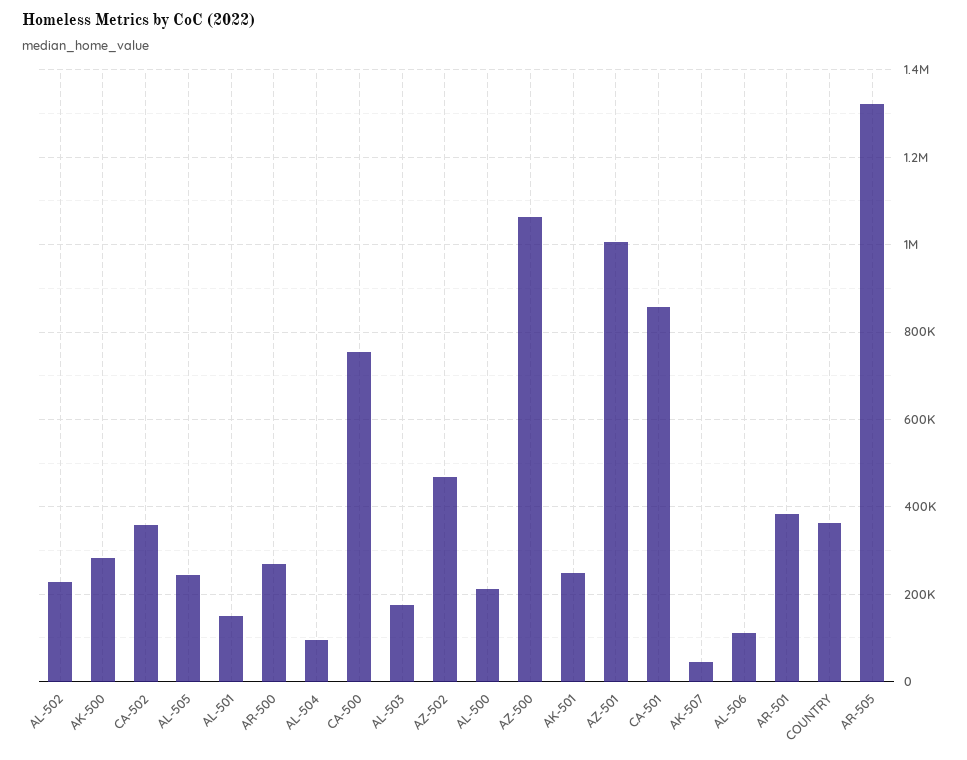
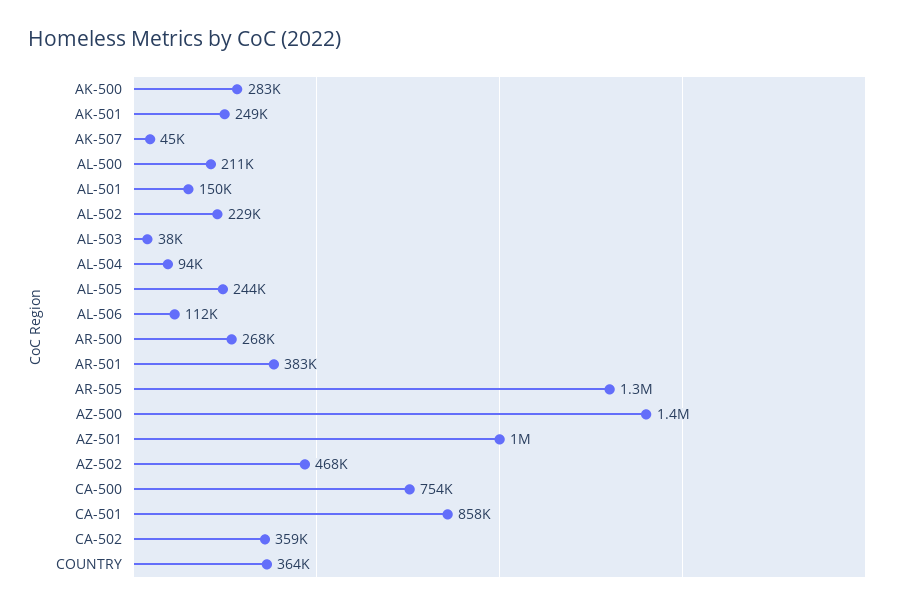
  {
    "AL-502": 229000,
    "AK-500": 283000,
    "CA-502": 359000,
    "AL-505": 244000,
    "AL-501": 150000,
    "AR-500": 268000,
    "AL-504": 94000,
    "CA-500": 754000,
-   "AL-503": 180000,
+   "AL-503": 38000,
    "AZ-502": 468000,
    "AL-500": 211000,
-   "AZ-500": 1060000,
+   "AZ-500": 1400000,
    "AK-501": 249000,
    "AZ-501": 1000000,
    "CA-501": 858000,
    "AK-507": 45000,
    "AL-506": 112000,
    "AR-501": 383000,
    "COUNTRY": 364000,
    "AR-505": 1300000
  }

